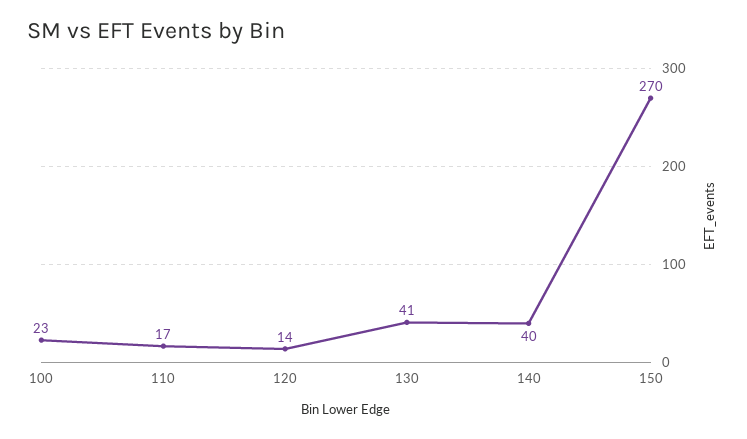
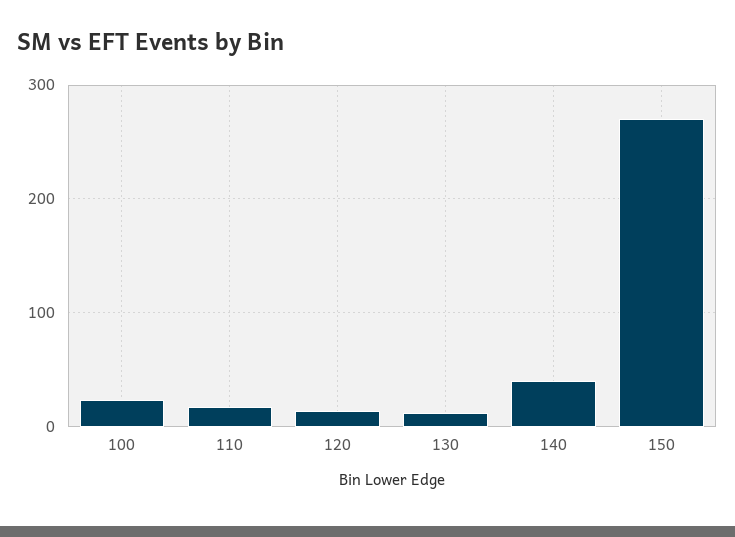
  {
    "100": 23,
    "110": 17,
    "120": 14,
-   "130": 41,
+   "130": 10,
    "140": 40,
    "150": 270
  }

